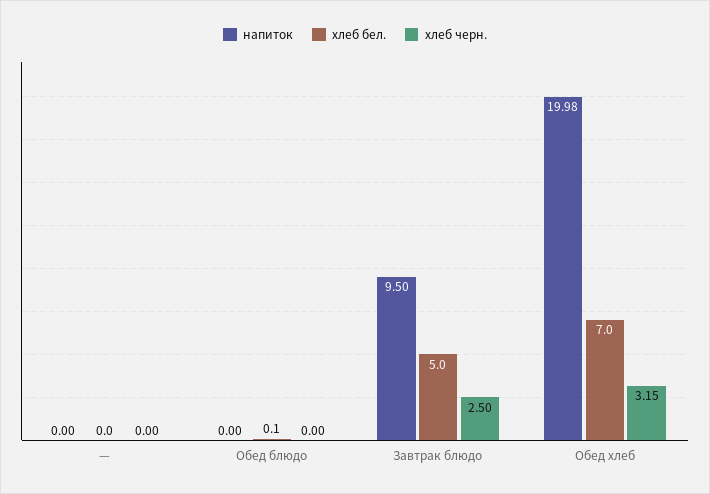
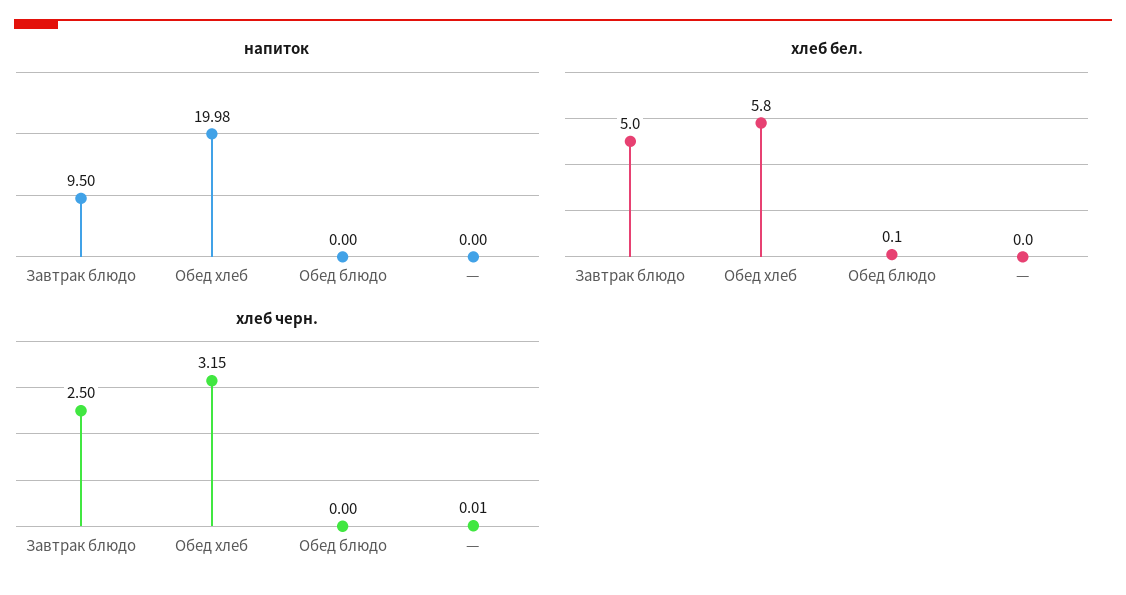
  {
    "напиток": {
      "—": 0,
      "Обед блюдо": 0,
      "Завтрак блюдо": 9.5,
      "Обед хлеб": 19.98
    },
    "хлеб бел.": {
      "—": 0,
      "Обед блюдо": 0.1,
      "Завтрак блюдо": 5,
-     "Обед хлеб": 7
+     "Обед хлеб": 5.8
    },
    "хлеб черн.": {
-     "—": 0,
+     "—": 0.01,
      "Обед блюдо": 0,
      "Завтрак блюдо": 2.5,
      "Обед хлеб": 3.15
    }
  }

